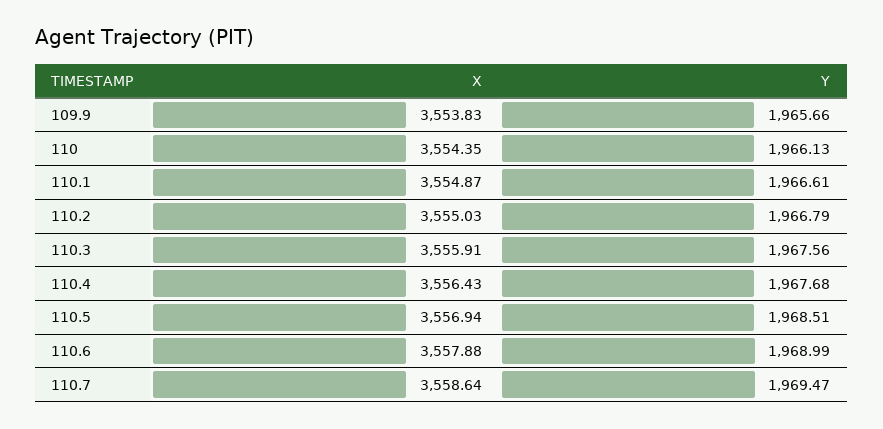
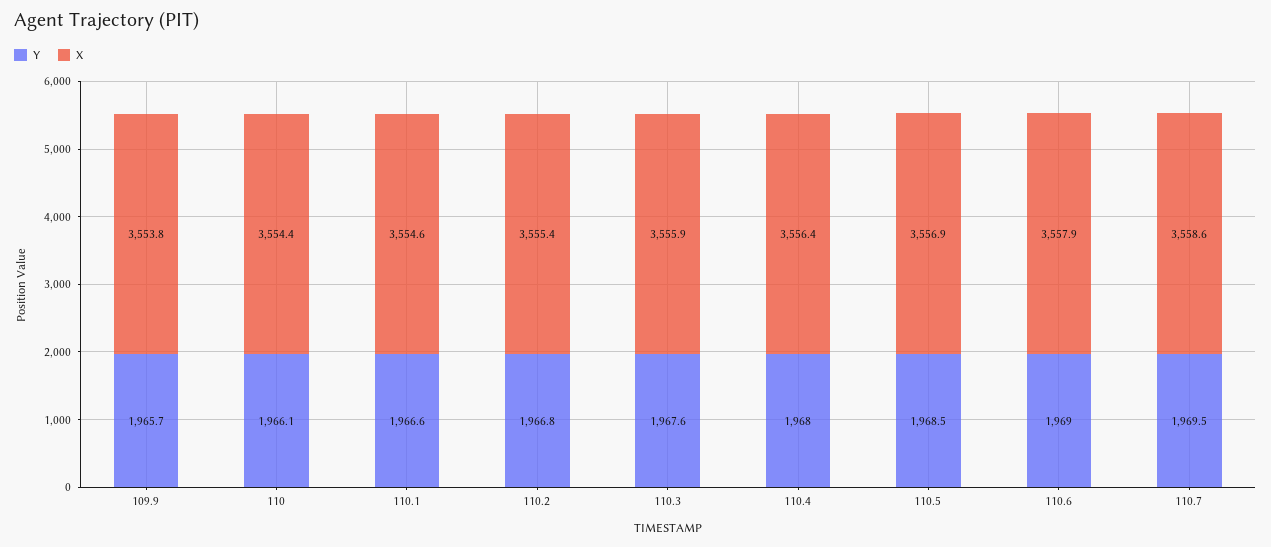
  {
    "X": {
      "109.9": 3553.83,
      "110": 3554.35,
-     "110.1": 3554.87,
+     "110.1": 3554.6,
-     "110.2": 3555.03,
+     "110.2": 3555.4,
      "110.3": 3555.91,
      "110.4": 3556.43,
      "110.5": 3556.94,
      "110.6": 3557.88,
      "110.7": 3558.64
    },
    "Y": {
      "109.9": 1965.66,
      "110": 1966.13,
      "110.1": 1966.61,
      "110.2": 1966.79,
      "110.3": 1967.56,
-     "110.4": 1967.68,
+     "110.4": 1968,
      "110.5": 1968.51,
      "110.6": 1968.99,
      "110.7": 1969.47
    }
  }

